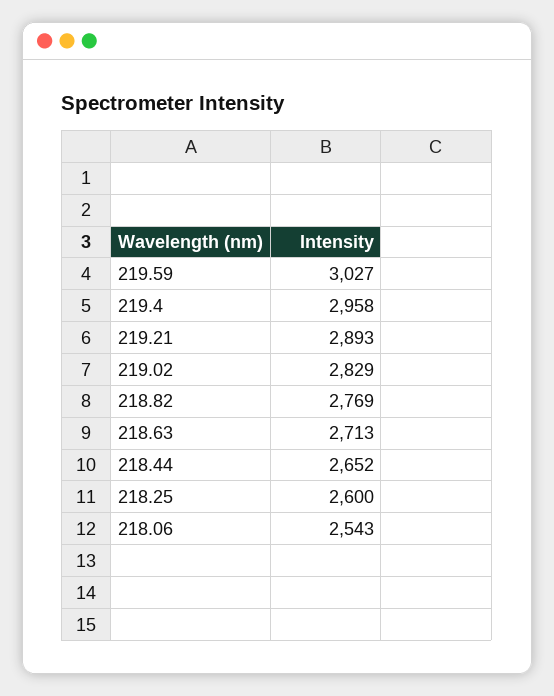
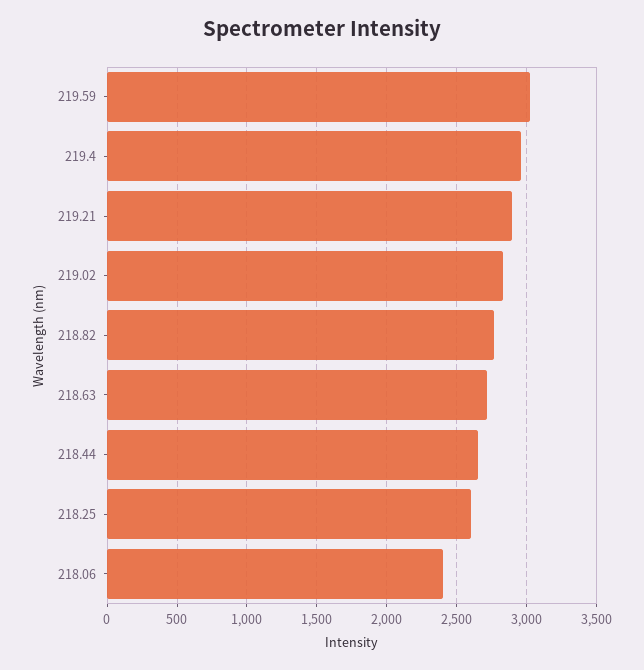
  {
    "219.59": 3027,
    "219.4": 2958,
    "219.21": 2893,
    "219.02": 2829,
    "218.82": 2769,
    "218.63": 2713,
    "218.44": 2652,
    "218.25": 2600,
-   "218.06": 2543
+   "218.06": 2400
  }

